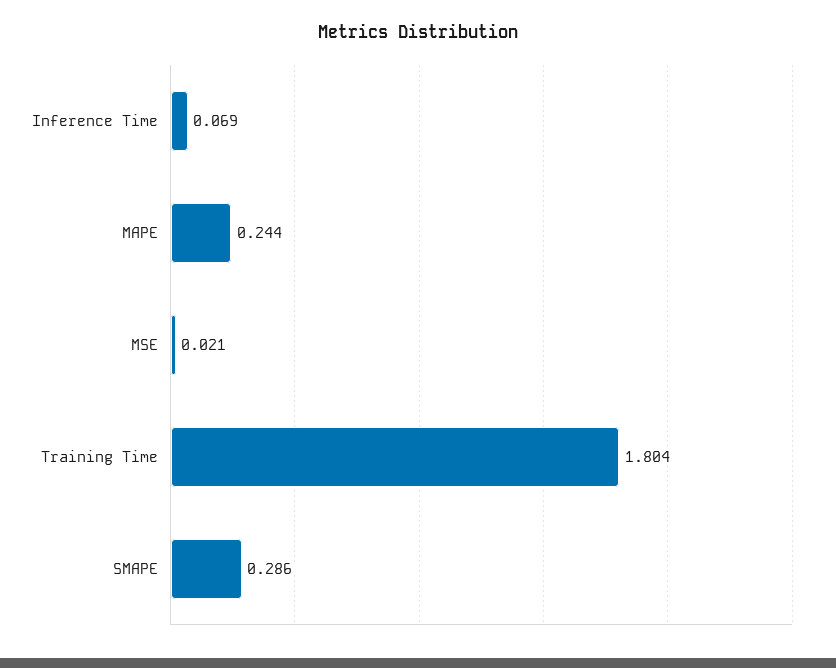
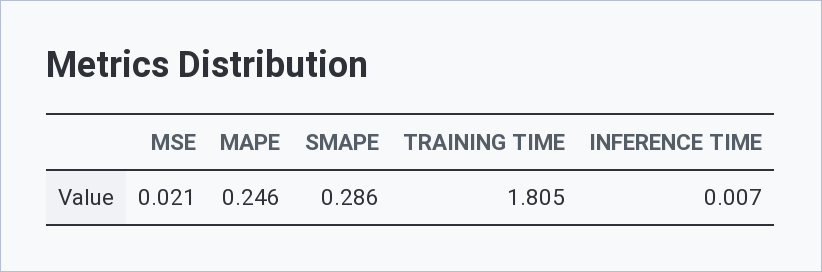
  {
-   "Inference Time": 0.069,
+   "Inference Time": 0.007,
-   "MAPE": 0.244,
+   "MAPE": 0.246,
    "MSE": 0.021,
-   "Training Time": 1.804,
+   "Training Time": 1.805,
    "SMAPE": 0.286
  }

